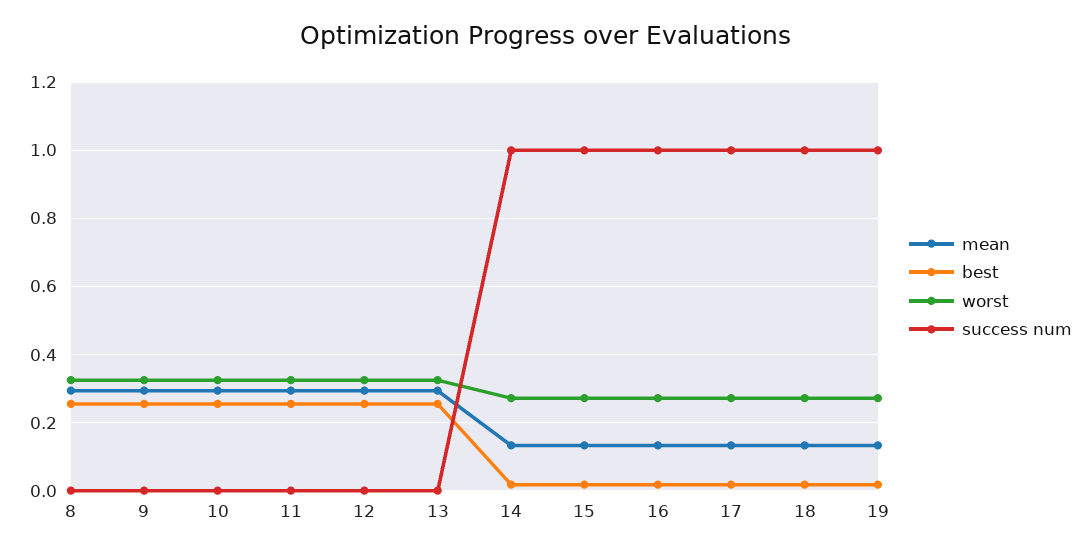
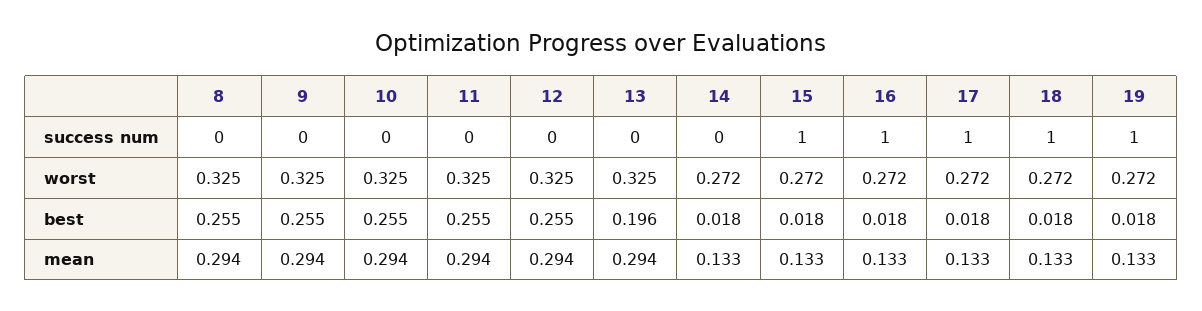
  {
    "mean": {
      "8": 0.294,
      "9": 0.294,
      "10": 0.294,
      "11": 0.294,
      "12": 0.294,
      "13": 0.294,
      "14": 0.133,
      "15": 0.133,
      "16": 0.133,
      "17": 0.133,
      "18": 0.133,
      "19": 0.133
    },
    "best": {
      "8": 0.255,
      "9": 0.255,
      "10": 0.255,
      "11": 0.255,
      "12": 0.255,
-     "13": 0.26,
+     "13": 0.196,
      "14": 0.018,
      "15": 0.018,
      "16": 0.018,
      "17": 0.018,
      "18": 0.018,
      "19": 0.018
    },
    "worst": {
      "8": 0.325,
      "9": 0.325,
      "10": 0.325,
      "11": 0.325,
      "12": 0.325,
      "13": 0.325,
      "14": 0.272,
      "15": 0.272,
      "16": 0.272,
      "17": 0.272,
      "18": 0.272,
      "19": 0.272
    },
    "success num": {
      "8": 0,
      "9": 0,
      "10": 0,
      "11": 0,
      "12": 0,
      "13": 0,
-     "14": 1,
+     "14": 0,
      "15": 1,
      "16": 1,
      "17": 1,
      "18": 1,
      "19": 1
    }
  }

